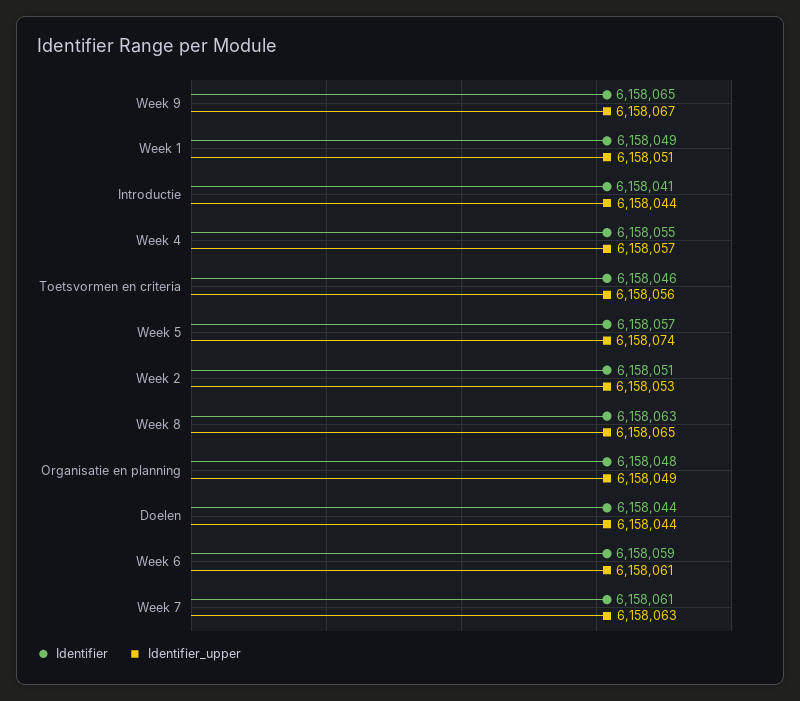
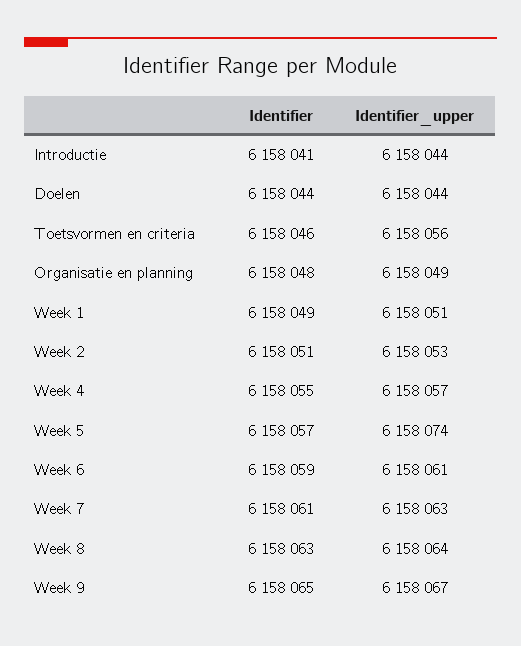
  {
    "Identifier": {
      "Week 9": 6158065,
      "Week 1": 6158049,
      "Introductie": 6158041,
      "Week 4": 6158055,
      "Toetsvormen en criteria": 6158046,
      "Week 5": 6158057,
      "Week 2": 6158051,
      "Week 8": 6158063,
      "Organisatie en planning": 6158048,
      "Doelen": 6158044,
      "Week 6": 6158059,
      "Week 7": 6158061
    },
    "Identifier_upper": {
      "Week 9": 6158067,
      "Week 1": 6158051,
      "Introductie": 6158044,
      "Week 4": 6158057,
      "Toetsvormen en criteria": 6158056,
      "Week 5": 6158074,
      "Week 2": 6158053,
-     "Week 8": 6158065,
+     "Week 8": 6158064,
      "Organisatie en planning": 6158049,
      "Doelen": 6158044,
      "Week 6": 6158061,
      "Week 7": 6158063
    }
  }

